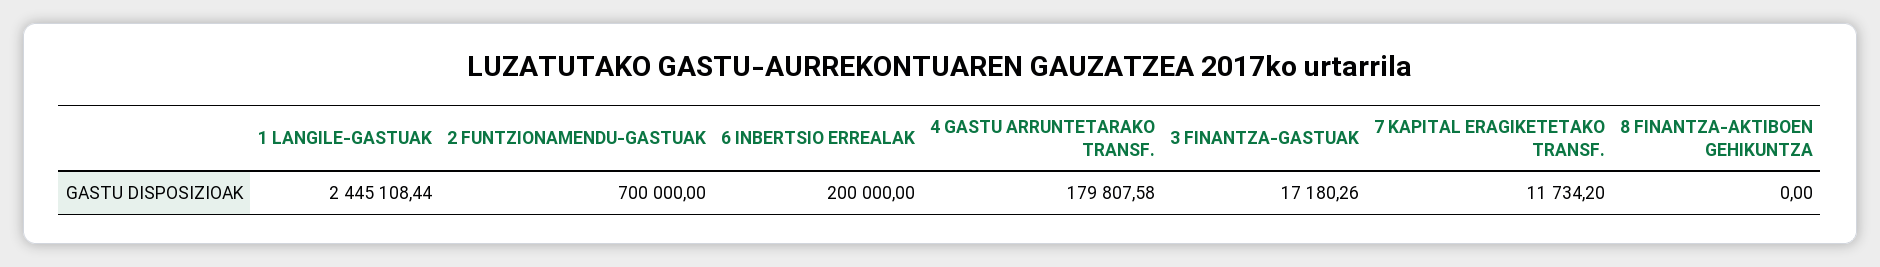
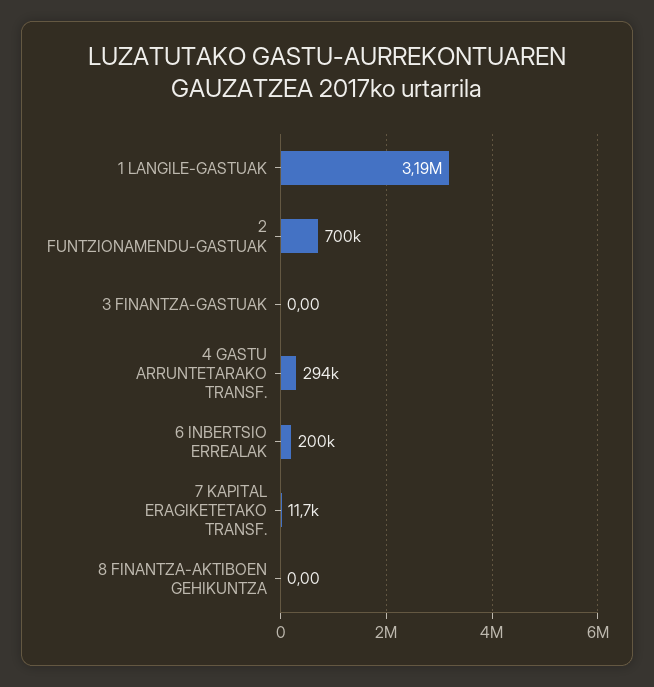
  {
-   "1 LANGILE-GASTUAK": 2445108.44,
+   "1 LANGILE-GASTUAK": 3190000,
    "2 FUNTZIONAMENDU-GASTUAK": 700000,
    "6 INBERTSIO ERREALAK": 200000,
-   "4 GASTU ARRUNTETARAKO TRANSF.": 179807.58,
+   "4 GASTU ARRUNTETARAKO TRANSF.": 294000,
-   "3 FINANTZA-GASTUAK": 17180.26,
+   "3 FINANTZA-GASTUAK": 0,
    "7 KAPITAL ERAGIKETETAKO TRANSF.": 11734.2,
    "8 FINANTZA-AKTIBOEN GEHIKUNTZA": 0
  }

